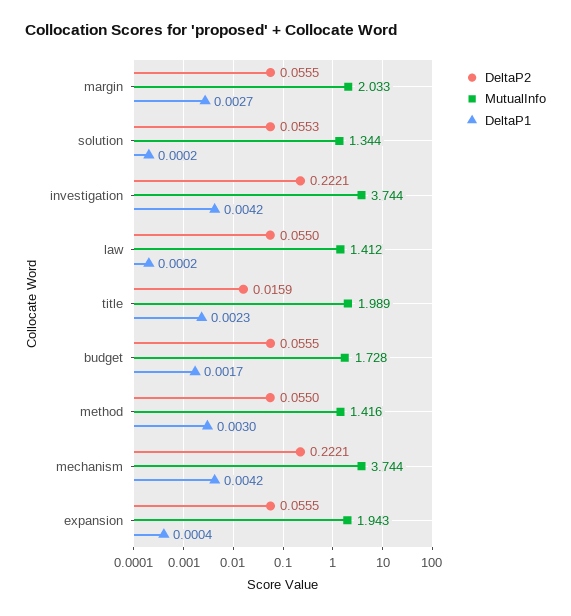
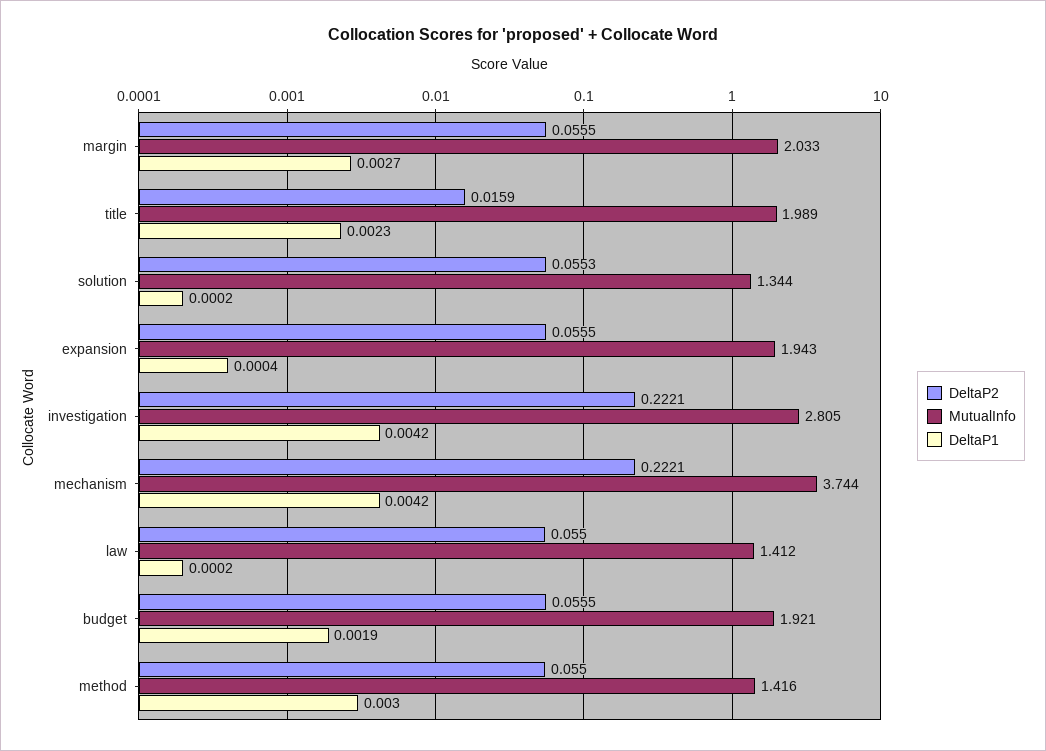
  {
    "DeltaP2": {
      "margin": 0.0555,
      "solution": 0.0553,
      "investigation": 0.2221,
      "law": 0.055,
      "title": 0.0159,
      "budget": 0.0555,
      "method": 0.055,
      "mechanism": 0.2221,
      "expansion": 0.0555
    },
    "MutualInfo": {
      "margin": 2.033,
      "solution": 1.344,
-     "investigation": 3.744,
+     "investigation": 2.805,
      "law": 1.412,
      "title": 1.989,
-     "budget": 1.728,
+     "budget": 1.921,
      "method": 1.416,
      "mechanism": 3.744,
      "expansion": 1.943
    },
    "DeltaP1": {
      "margin": 0.0027,
      "solution": 0.0002,
      "investigation": 0.0042,
      "law": 0.0002,
      "title": 0.0023,
-     "budget": 0.0017,
+     "budget": 0.0019,
      "method": 0.003,
      "mechanism": 0.0042,
      "expansion": 0.0004
    }
  }

